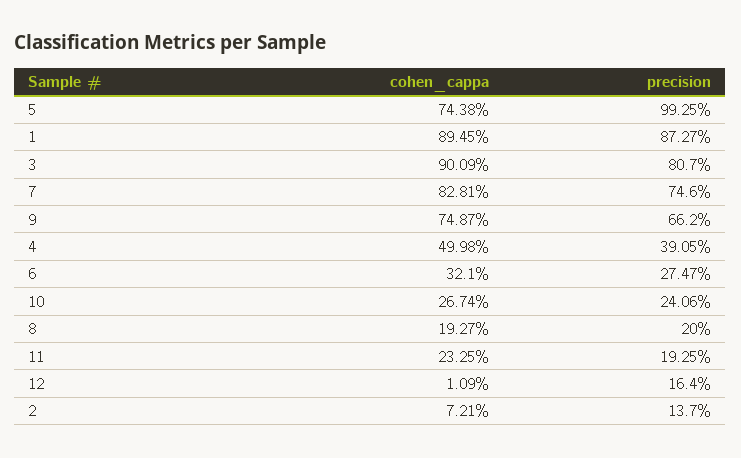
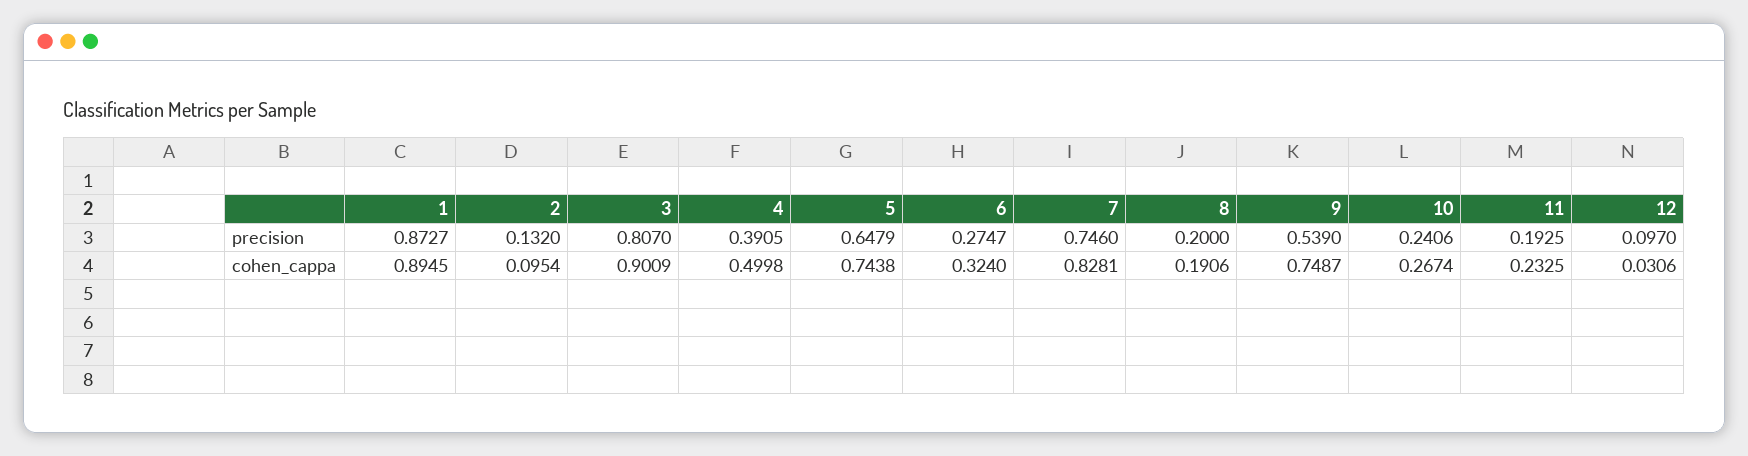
  {
    "cohen_cappa": {
      "5": 0.7438,
      "1": 0.8945,
      "3": 0.9009,
      "7": 0.8281,
      "9": 0.7487,
      "4": 0.4998,
-     "6": 0.321,
+     "6": 0.324,
      "10": 0.2674,
-     "8": 0.1927,
+     "8": 0.1906,
      "11": 0.2325,
-     "12": 0.0109,
+     "12": 0.0306,
-     "2": 0.0721
+     "2": 0.0954
    },
    "precision": {
-     "5": 0.9925,
+     "5": 0.6479,
      "1": 0.8727,
      "3": 0.807,
      "7": 0.746,
-     "9": 0.662,
+     "9": 0.539,
      "4": 0.3905,
      "6": 0.2747,
      "10": 0.2406,
      "8": 0.2,
      "11": 0.1925,
-     "12": 0.164,
+     "12": 0.097,
-     "2": 0.137
+     "2": 0.132
    }
  }

